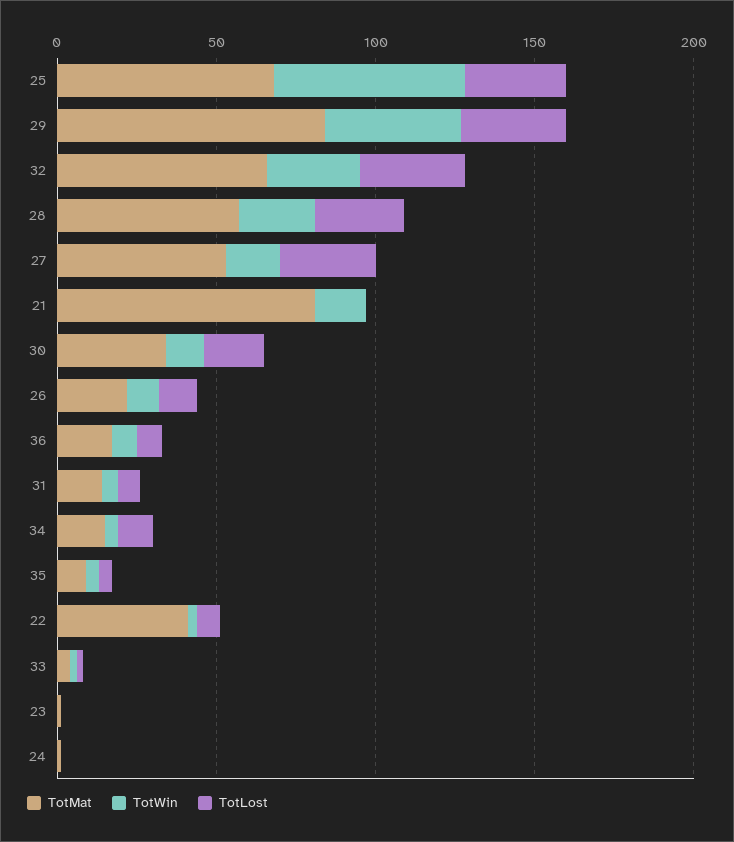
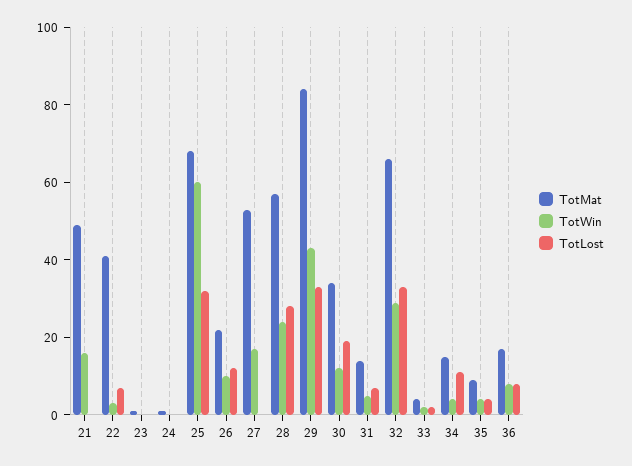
  {
    "TotMat": {
      "25": 70,
      "29": 85,
      "32": 65,
      "28": 55,
      "27": 55,
-     "21": 80,
+     "21": 50,
      "30": 35,
      "26": 20,
      "36": 15,
      "31": 15,
      "34": 15,
      "35": 10,
      "22": 40,
      "33": 5,
      "23": 0,
      "24": 0
    },
    "TotWin": {
      "25": 60,
      "29": 45,
      "32": 30,
      "28": 25,
      "27": 15,
      "21": 15,
      "30": 10,
      "26": 10,
      "36": 10,
      "31": 5,
      "34": 5,
      "35": 5,
      "22": 5,
      "33": 0,
      "23": 0,
      "24": 0
    },
    "TotLost": {
      "25": 30,
      "29": 35,
      "32": 35,
      "28": 30,
-     "27": 30,
+     "27": 0,
      "21": 0,
      "30": 20,
      "26": 10,
      "36": 10,
      "31": 5,
      "34": 10,
      "35": 5,
      "22": 5,
      "33": 0,
      "23": 0,
      "24": 0
    }
  }

